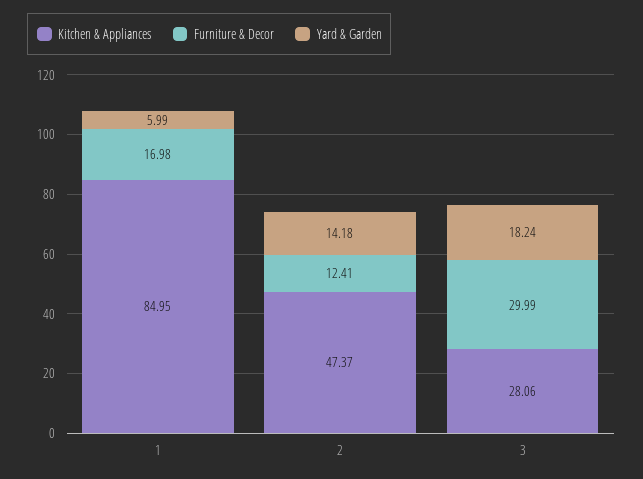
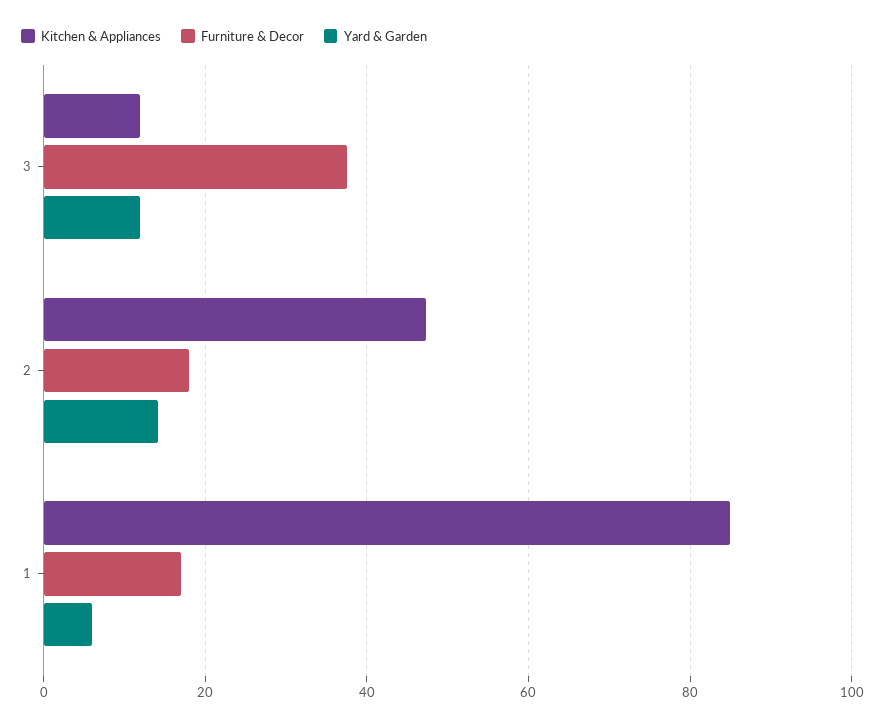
  {
    "Kitchen & Appliances": {
      "1": 84.95,
      "2": 47.37,
-     "3": 28.06
+     "3": 12
    },
    "Furniture & Decor": {
      "1": 16.98,
-     "2": 12.41,
+     "2": 18,
-     "3": 29.99
+     "3": 38
    },
    "Yard & Garden": {
      "1": 5.99,
      "2": 14.18,
-     "3": 18.24
+     "3": 12
    }
  }

